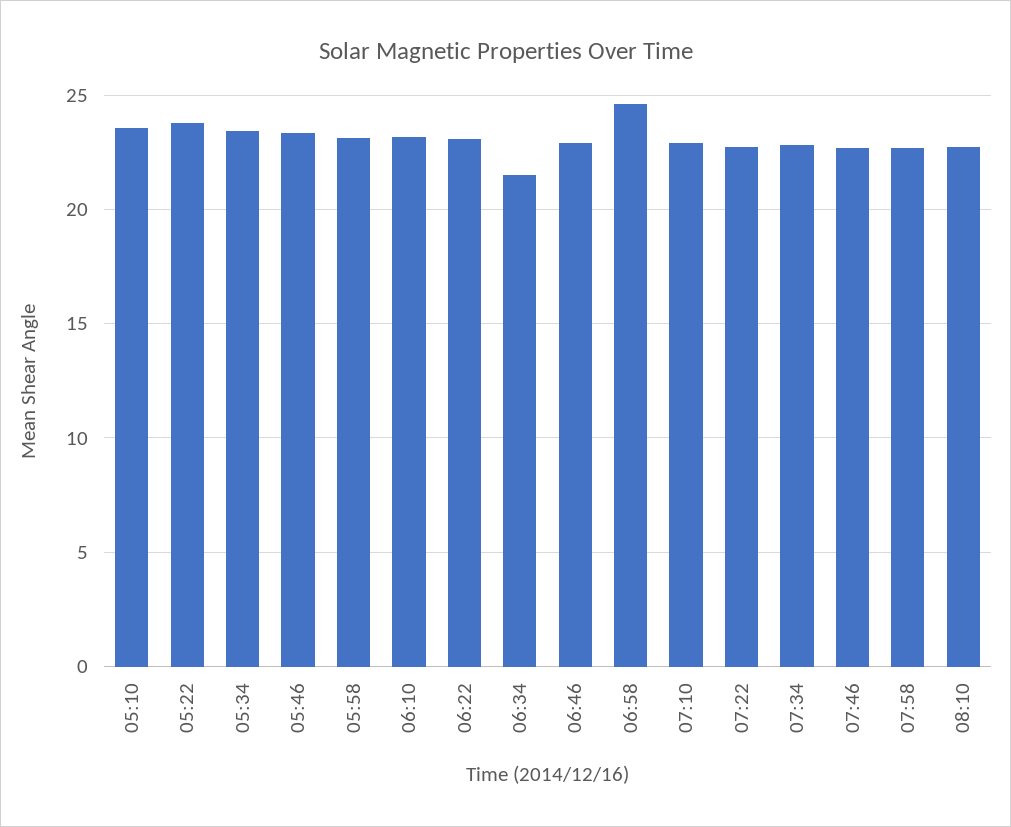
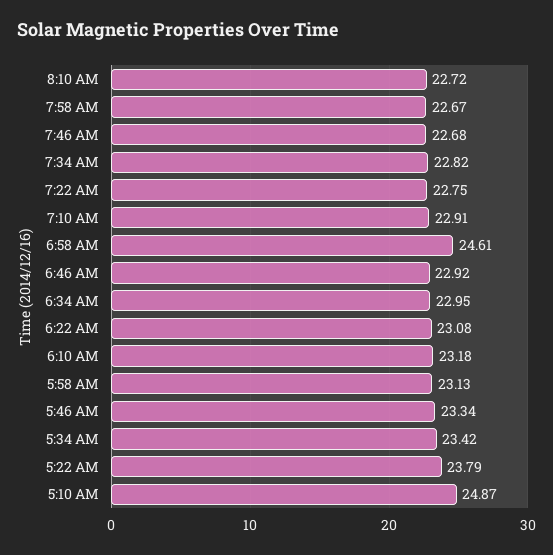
  {
-   "05:10": 23.5,
+   "05:10": 24.87,
    "05:22": 23.79,
    "05:34": 23.42,
    "05:46": 23.34,
    "05:58": 23.13,
    "06:10": 23.18,
    "06:22": 23.08,
-   "06:34": 21.5,
+   "06:34": 22.95,
    "06:46": 22.92,
    "06:58": 24.61,
    "07:10": 22.91,
    "07:22": 22.75,
    "07:34": 22.82,
    "07:46": 22.68,
    "07:58": 22.67,
    "08:10": 22.72
  }

